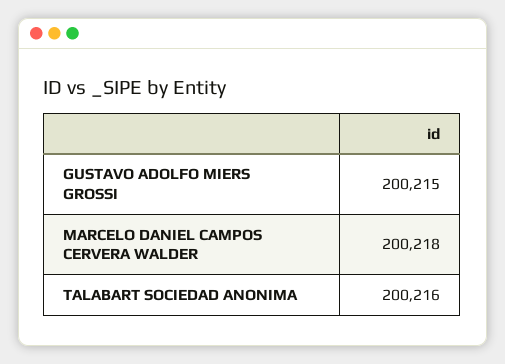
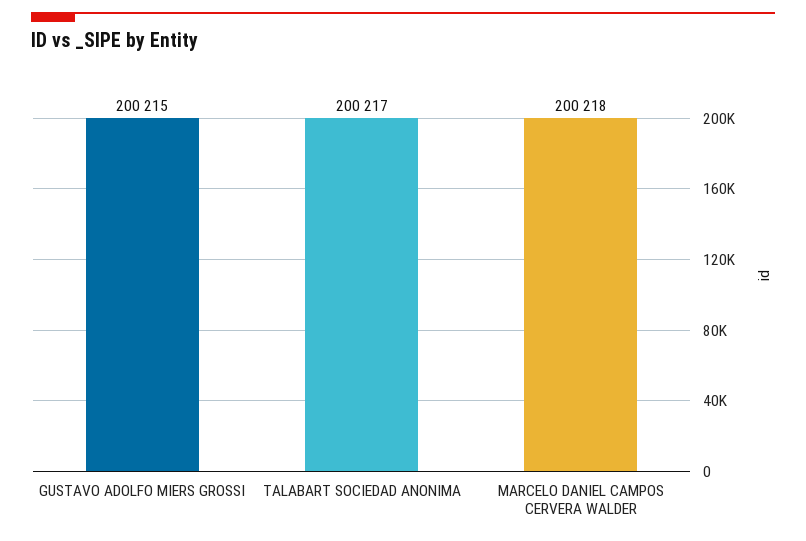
  {
    "GUSTAVO ADOLFO MIERS GROSSI": 200215,
    "MARCELO DANIEL CAMPOS CERVERA WALDER": 200218,
-   "TALABART SOCIEDAD ANONIMA": 200216
+   "TALABART SOCIEDAD ANONIMA": 200217
  }

